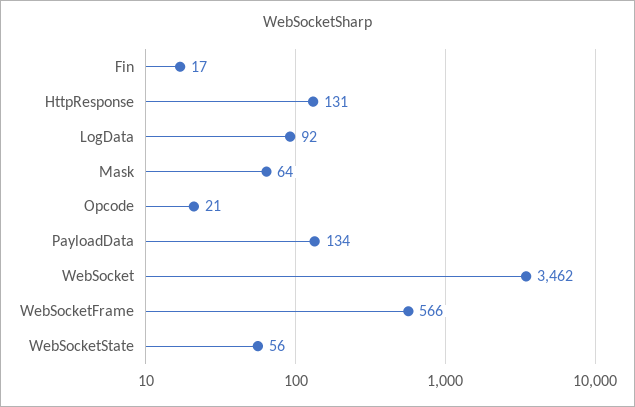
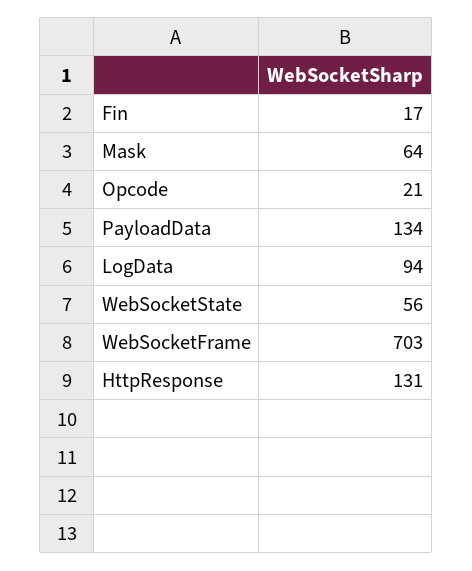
  {
    "Fin": 17,
    "HttpResponse": 131,
-   "LogData": 92,
+   "LogData": 94,
    "Mask": 64,
    "Opcode": 21,
    "PayloadData": 134,
-   "WebSocket": 3462,
-   "WebSocketFrame": 566,
+   "WebSocketFrame": 703,
    "WebSocketState": 56
  }

